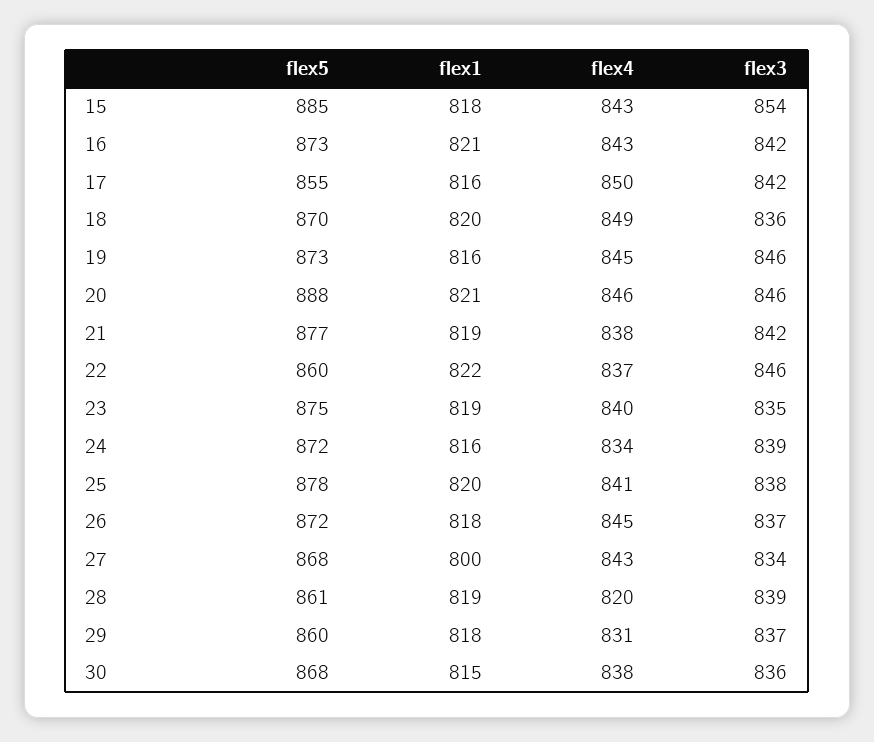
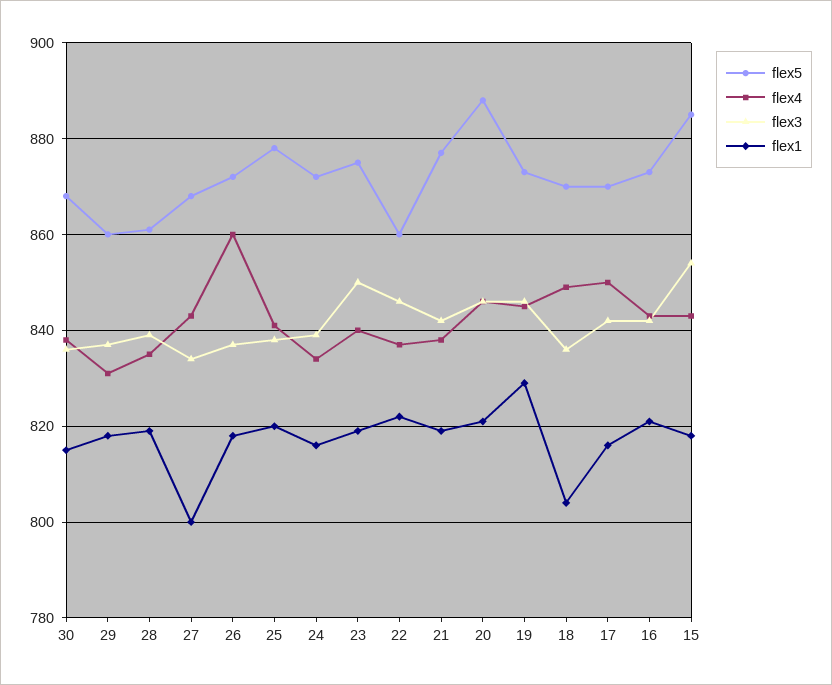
  {
    "flex5": {
      "15": 885,
      "16": 873,
-     "17": 855,
+     "17": 870,
      "18": 870,
      "19": 873,
      "20": 888,
      "21": 877,
      "22": 860,
      "23": 875,
      "24": 872,
      "25": 878,
      "26": 872,
      "27": 868,
      "28": 861,
      "29": 860,
      "30": 868
    },
    "flex1": {
      "15": 818,
      "16": 821,
      "17": 816,
-     "18": 820,
+     "18": 805,
-     "19": 816,
+     "19": 830,
      "20": 821,
      "21": 819,
      "22": 822,
      "23": 819,
      "24": 816,
      "25": 820,
      "26": 818,
      "27": 800,
      "28": 819,
      "29": 818,
      "30": 815
    },
    "flex4": {
      "15": 843,
      "16": 843,
      "17": 850,
      "18": 849,
      "19": 845,
      "20": 846,
      "21": 838,
      "22": 837,
      "23": 840,
      "24": 834,
      "25": 841,
-     "26": 845,
+     "26": 860,
      "27": 843,
-     "28": 820,
+     "28": 835,
      "29": 831,
      "30": 838
    },
    "flex3": {
      "15": 854,
      "16": 842,
      "17": 842,
      "18": 836,
      "19": 846,
      "20": 846,
      "21": 842,
      "22": 846,
-     "23": 835,
+     "23": 850,
      "24": 839,
      "25": 838,
      "26": 837,
      "27": 834,
      "28": 839,
      "29": 837,
      "30": 836
    }
  }

